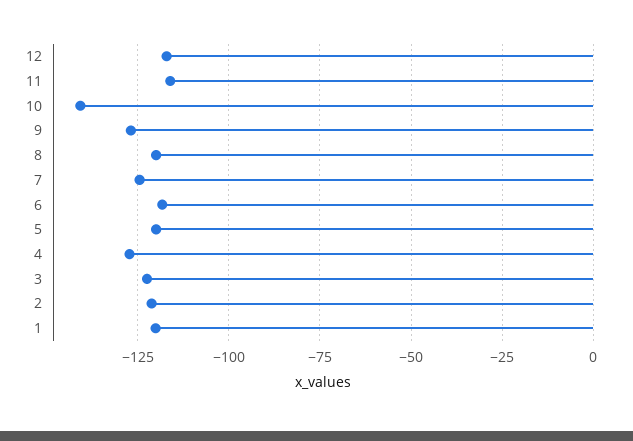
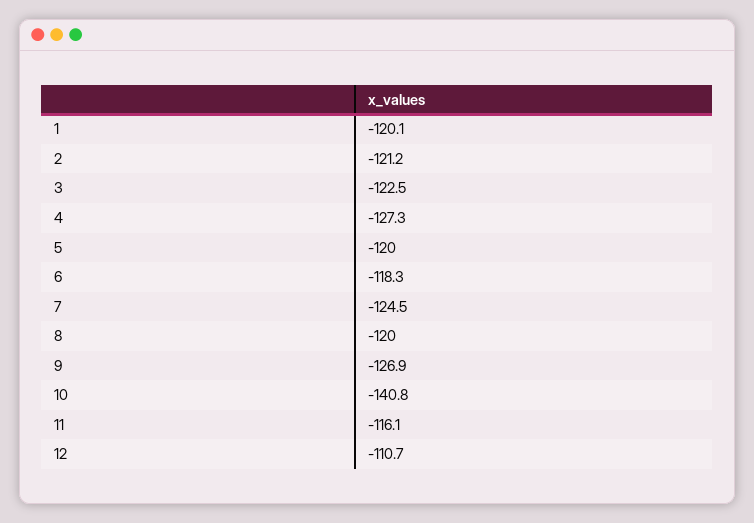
  {
-   "12": -117.5,
+   "12": -110.7,
    "11": -116.1,
    "10": -140.8,
    "9": -126.9,
    "8": -120,
    "7": -124.5,
    "6": -118.3,
    "5": -120,
    "4": -127.3,
    "3": -122.5,
    "2": -121.2,
    "1": -120.1
  }

